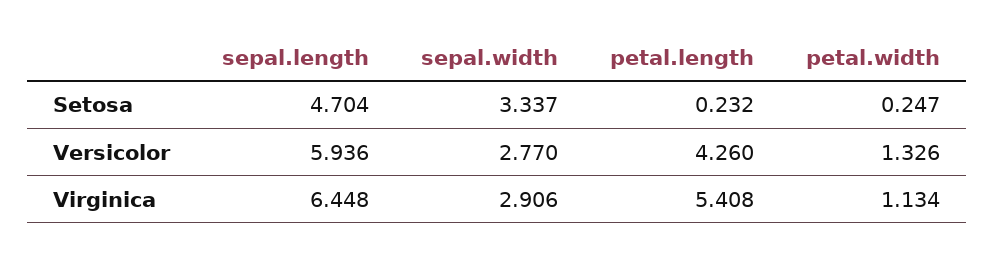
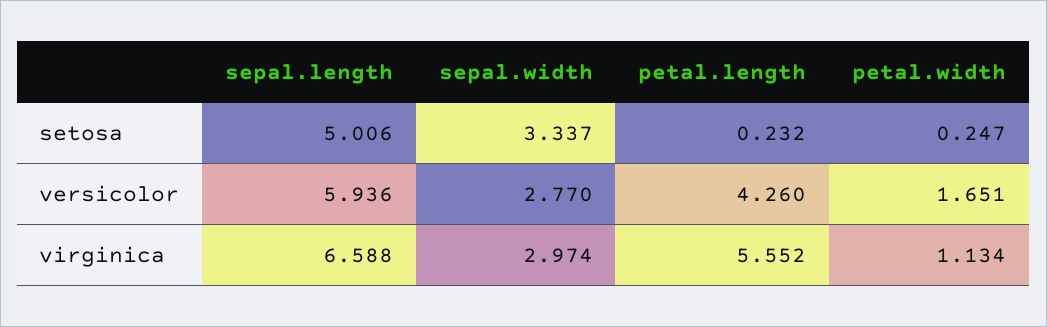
  {
    "sepal.length": {
-     "Setosa": 4.704,
+     "Setosa": 5.006,
      "Versicolor": 5.936,
-     "Virginica": 6.448
+     "Virginica": 6.588
    },
    "sepal.width": {
      "Setosa": 3.337,
      "Versicolor": 2.77,
-     "Virginica": 2.906
+     "Virginica": 2.974
    },
    "petal.length": {
      "Setosa": 0.232,
      "Versicolor": 4.26,
-     "Virginica": 5.408
+     "Virginica": 5.552
    },
    "petal.width": {
      "Setosa": 0.247,
-     "Versicolor": 1.326,
+     "Versicolor": 1.651,
      "Virginica": 1.134
    }
  }

